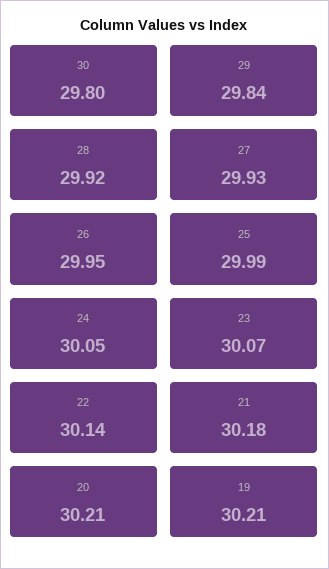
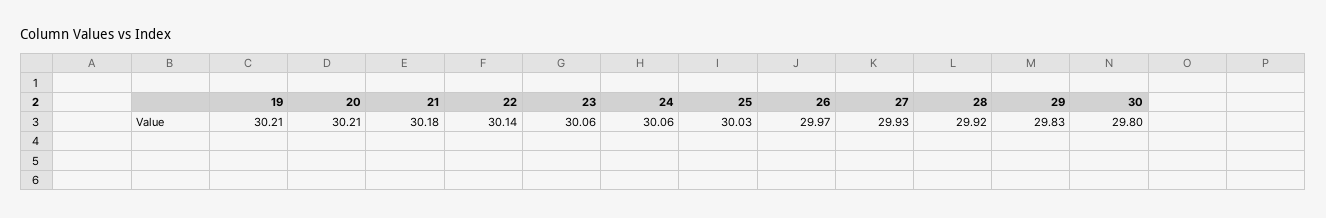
  {
    "30": 29.8,
-   "29": 29.84,
+   "29": 29.83,
    "28": 29.92,
    "27": 29.93,
-   "26": 29.95,
+   "26": 29.97,
-   "25": 29.99,
+   "25": 30.03,
-   "24": 30.05,
+   "24": 30.06,
-   "23": 30.07,
+   "23": 30.06,
    "22": 30.14,
    "21": 30.18,
    "20": 30.21,
    "19": 30.21
  }

